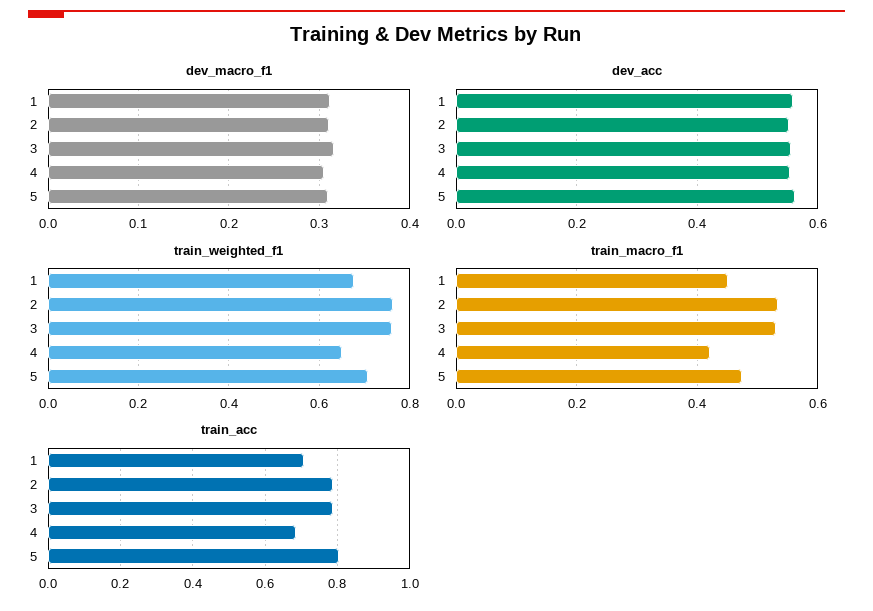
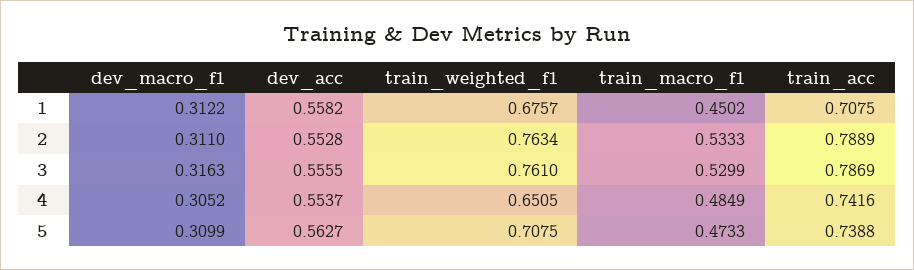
  {
    "dev_macro_f1": {
      "1": 0.3122,
      "2": 0.311,
      "3": 0.3163,
      "4": 0.3052,
      "5": 0.3099
    },
    "dev_acc": {
      "1": 0.5582,
      "2": 0.5528,
      "3": 0.5555,
      "4": 0.5537,
      "5": 0.5627
    },
    "train_weighted_f1": {
      "1": 0.6757,
      "2": 0.7634,
      "3": 0.761,
      "4": 0.6505,
      "5": 0.7075
    },
    "train_macro_f1": {
      "1": 0.4502,
      "2": 0.5333,
      "3": 0.5299,
-     "4": 0.42,
+     "4": 0.4849,
      "5": 0.4733
    },
    "train_acc": {
      "1": 0.7075,
      "2": 0.7889,
      "3": 0.7869,
-     "4": 0.68,
+     "4": 0.7416,
-     "5": 0.8
+     "5": 0.7388
    }
  }

